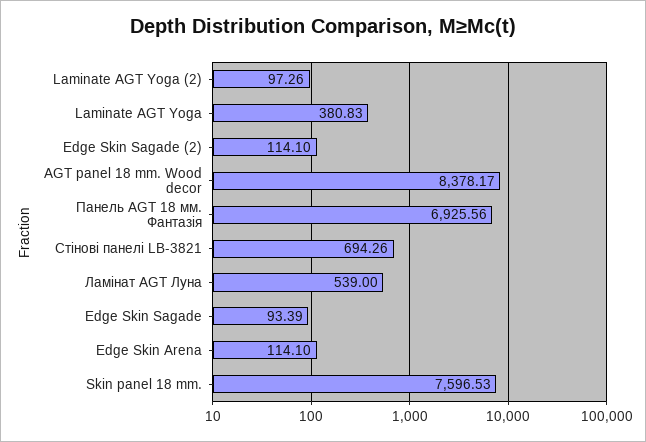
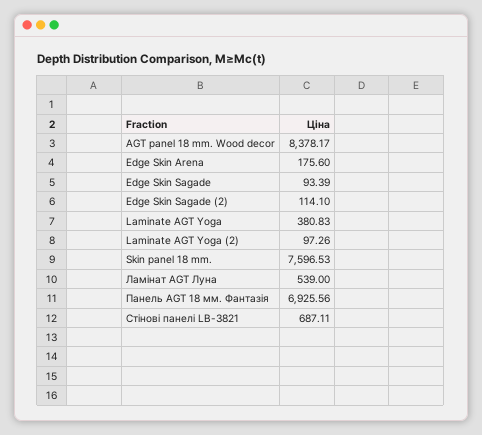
  {
    "Laminate AGT Yoga (2)": 97.26,
    "Laminate AGT Yoga": 380.83,
    "Edge Skin Sagade (2)": 114.1,
    "AGT panel 18 mm. Wood decor": 8378.17,
    "Панель AGT 18 мм. Фантазія": 6925.56,
-   "Стінові панелі LB-3821": 694.26,
+   "Стінові панелі LB-3821": 687.11,
    "Ламінат AGT Луна": 539,
    "Edge Skin Sagade": 93.39,
-   "Edge Skin Arena": 114.1,
+   "Edge Skin Arena": 175.6,
    "Skin panel 18 mm.": 7596.53
  }

